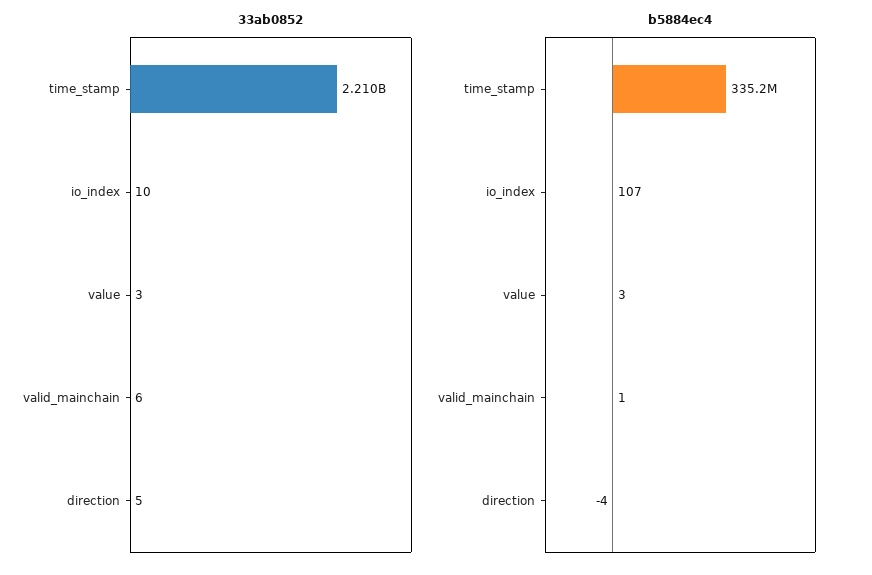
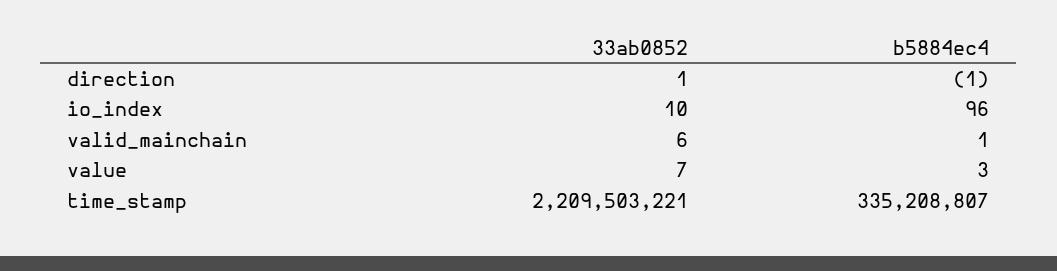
  {
    "33ab0852": {
      "time_stamp": 2209503221,
      "io_index": 10,
-     "value": 3,
+     "value": 7,
      "valid_mainchain": 6,
-     "direction": 5
+     "direction": 1
    },
    "b5884ec4": {
      "time_stamp": 335208807,
-     "io_index": 107,
+     "io_index": 96,
      "value": 3,
      "valid_mainchain": 1,
-     "direction": -4
+     "direction": -1
    }
  }

